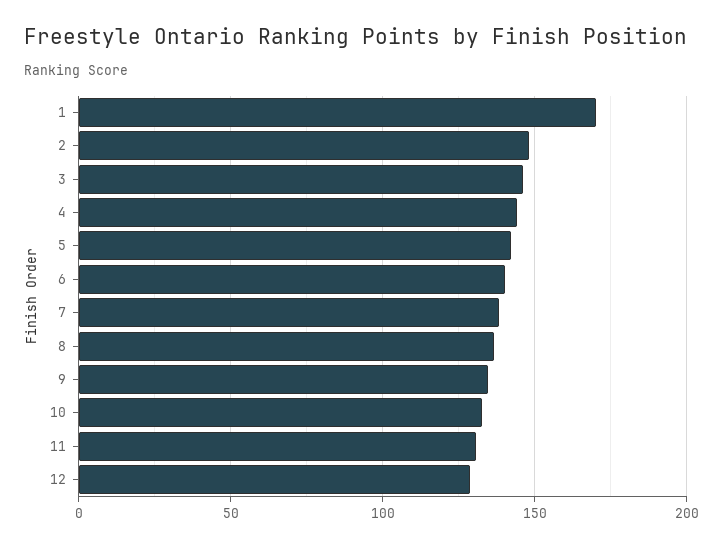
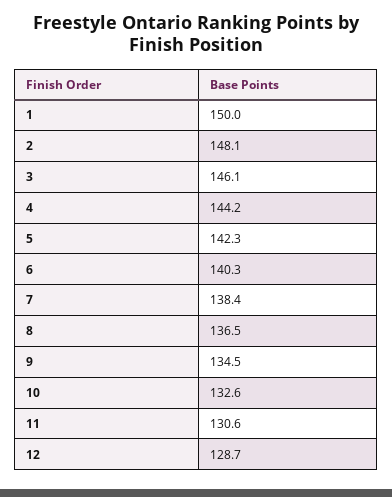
  {
-   "1": 170,
+   "1": 150,
    "2": 148.1,
    "3": 146.1,
    "4": 144.2,
    "5": 142.3,
    "6": 140.3,
    "7": 138.4,
    "8": 136.5,
    "9": 134.5,
    "10": 132.6,
    "11": 130.6,
    "12": 128.7
  }

